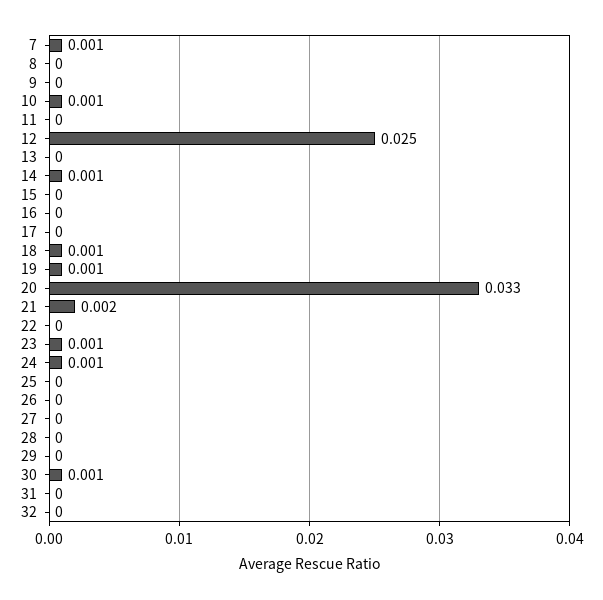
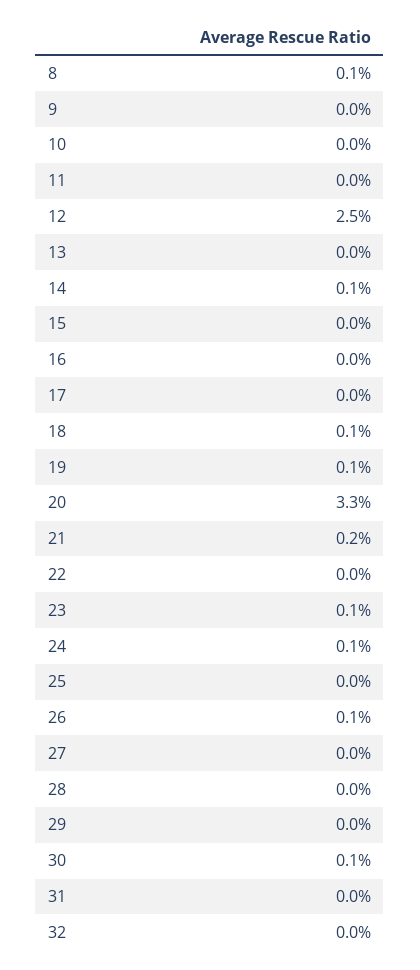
  {
-   "7": 0.001,
-   "8": 0,
+   "8": 0.001,
    "9": 0,
-   "10": 0.001,
+   "10": 0,
    "11": 0,
    "12": 0.025,
    "13": 0,
    "14": 0.001,
    "15": 0,
    "16": 0,
    "17": 0,
    "18": 0.001,
    "19": 0.001,
    "20": 0.033,
    "21": 0.002,
    "22": 0,
    "23": 0.001,
    "24": 0.001,
    "25": 0,
-   "26": 0,
+   "26": 0.001,
    "27": 0,
    "28": 0,
    "29": 0,
    "30": 0.001,
    "31": 0,
    "32": 0
  }

